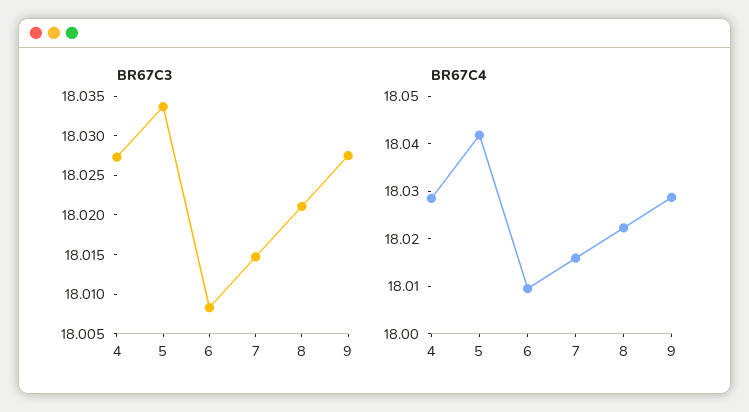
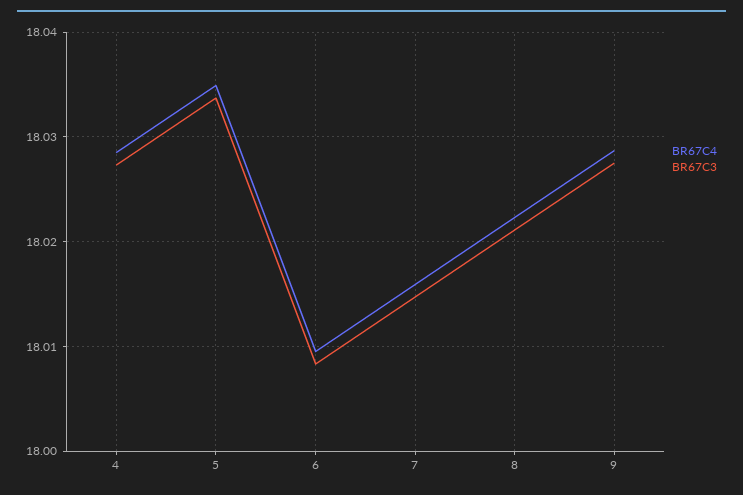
  {
    "BR67C3": {
      "4": 18.027,
      "5": 18.034,
      "6": 18.008,
      "7": 18.015,
      "8": 18.021,
      "9": 18.028
    },
    "BR67C4": {
      "4": 18.029,
-     "5": 18.042,
+     "5": 18.035,
      "6": 18.01,
      "7": 18.016,
      "8": 18.022,
      "9": 18.029
    }
  }

